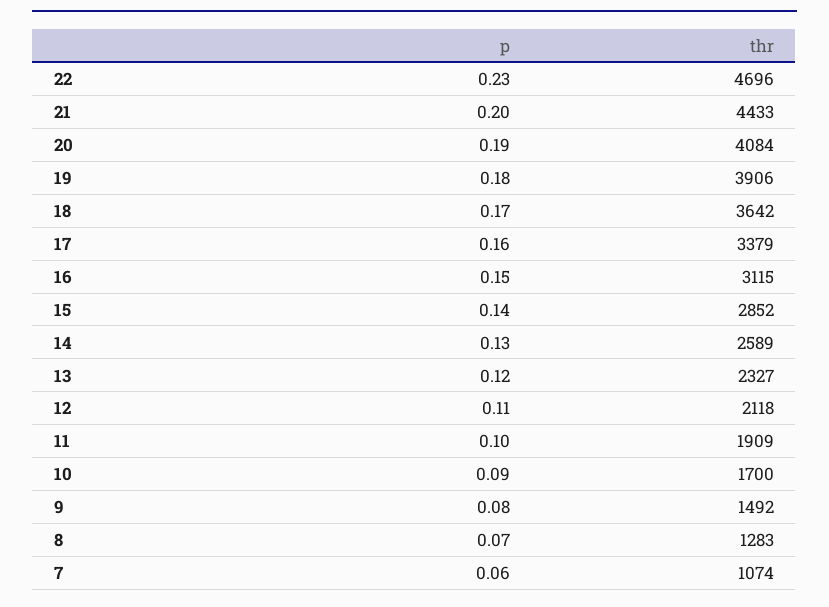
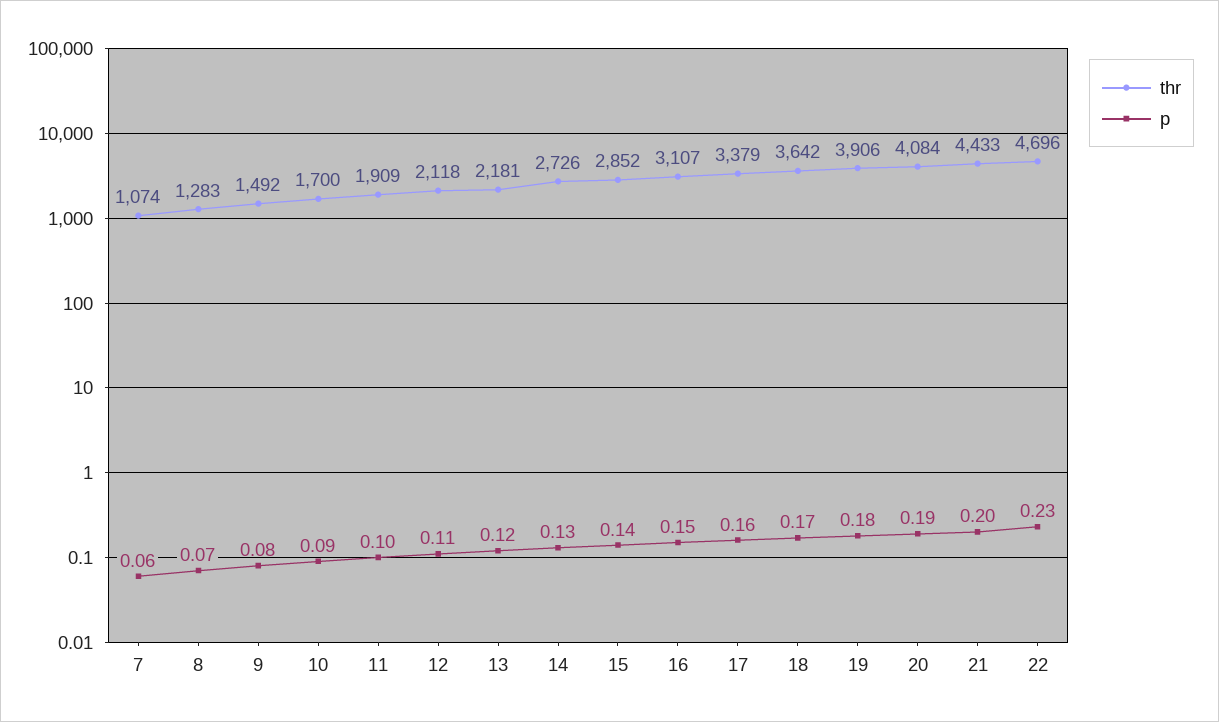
  {
    "p": {
      "22": 0.23,
      "21": 0.2,
      "20": 0.19,
      "19": 0.18,
      "18": 0.17,
      "17": 0.16,
      "16": 0.15,
      "15": 0.14,
      "14": 0.13,
      "13": 0.12,
      "12": 0.11,
      "11": 0.1,
      "10": 0.09,
      "9": 0.08,
      "8": 0.07,
      "7": 0.06
    },
    "thr": {
      "22": 4696,
      "21": 4433,
      "20": 4084,
      "19": 3906,
      "18": 3642,
      "17": 3379,
-     "16": 3115,
+     "16": 3107,
      "15": 2852,
-     "14": 2589,
+     "14": 2726,
-     "13": 2327,
+     "13": 2181,
      "12": 2118,
      "11": 1909,
      "10": 1700,
      "9": 1492,
      "8": 1283,
      "7": 1074
    }
  }

